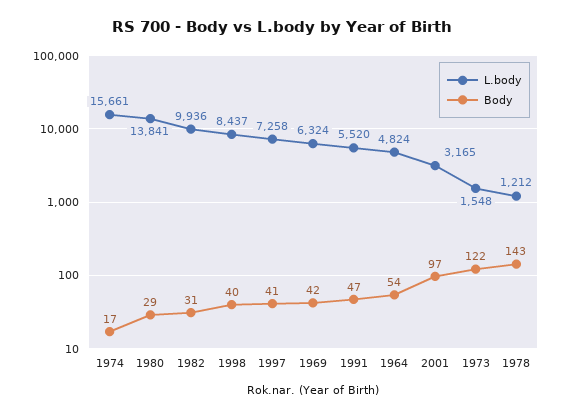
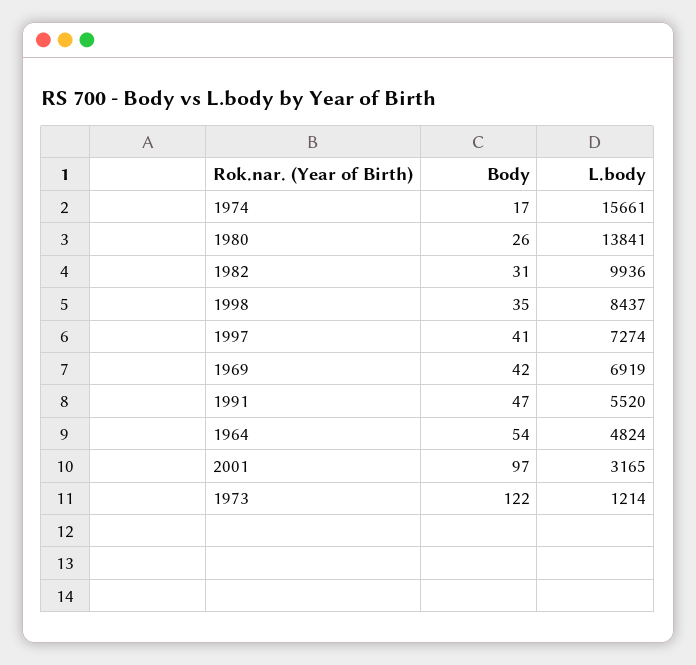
  {
    "L.body": {
      "1974": 15661,
      "1980": 13841,
      "1982": 9936,
      "1998": 8437,
-     "1997": 7258,
+     "1997": 7274,
-     "1969": 6324,
+     "1969": 6919,
      "1991": 5520,
      "1964": 4824,
      "2001": 3165,
-     "1973": 1548,
+     "1973": 1214
-     "1978": 1212
    },
    "Body": {
      "1974": 17,
-     "1980": 29,
+     "1980": 26,
      "1982": 31,
-     "1998": 40,
+     "1998": 35,
      "1997": 41,
      "1969": 42,
      "1991": 47,
      "1964": 54,
      "2001": 97,
-     "1973": 122,
+     "1973": 122
-     "1978": 143
    }
  }

